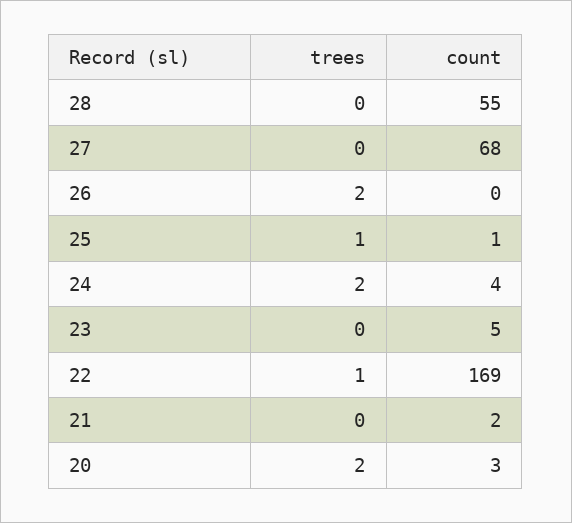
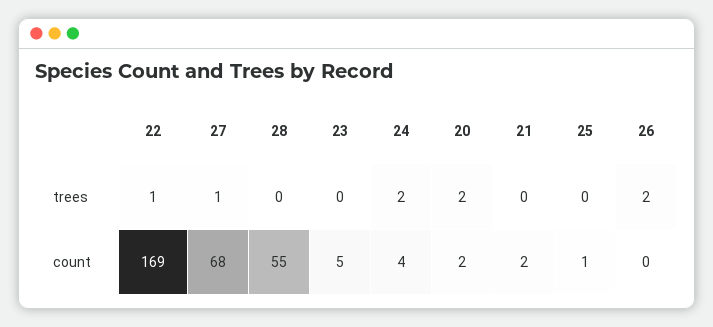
  {
    "trees": {
      "28": 0,
-     "27": 0,
+     "27": 1,
      "26": 2,
-     "25": 1,
+     "25": 0,
      "24": 2,
      "23": 0,
      "22": 1,
      "21": 0,
      "20": 2
    },
    "count": {
      "28": 55,
      "27": 68,
      "26": 0,
      "25": 1,
      "24": 4,
      "23": 5,
      "22": 169,
      "21": 2,
-     "20": 3
+     "20": 2
    }
  }

